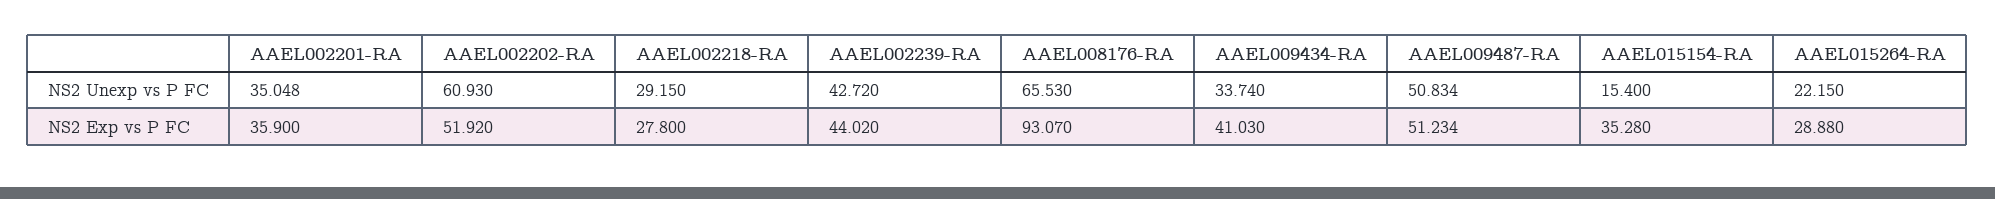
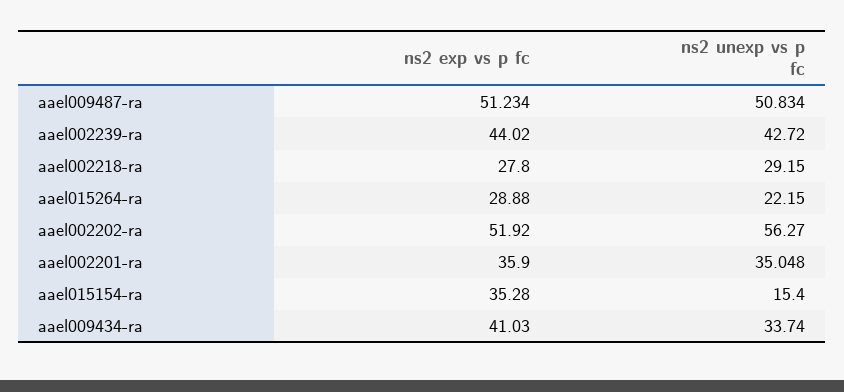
  {
    "AAEL002201-RA": {
      "NS2 Unexp vs P FC": 35.048,
      "NS2 Exp vs P FC": 35.9
    },
    "AAEL002202-RA": {
-     "NS2 Unexp vs P FC": 60.93,
+     "NS2 Unexp vs P FC": 56.27,
      "NS2 Exp vs P FC": 51.92
    },
    "AAEL002218-RA": {
      "NS2 Unexp vs P FC": 29.15,
      "NS2 Exp vs P FC": 27.8
    },
    "AAEL002239-RA": {
      "NS2 Unexp vs P FC": 42.72,
      "NS2 Exp vs P FC": 44.02
    },
-   "AAEL008176-RA": {
-     "NS2 Unexp vs P FC": 65.53,
-     "NS2 Exp vs P FC": 93.07
-   },
    "AAEL009434-RA": {
      "NS2 Unexp vs P FC": 33.74,
      "NS2 Exp vs P FC": 41.03
    },
    "AAEL009487-RA": {
      "NS2 Unexp vs P FC": 50.834,
      "NS2 Exp vs P FC": 51.234
    },
    "AAEL015154-RA": {
      "NS2 Unexp vs P FC": 15.4,
      "NS2 Exp vs P FC": 35.28
    },
    "AAEL015264-RA": {
      "NS2 Unexp vs P FC": 22.15,
      "NS2 Exp vs P FC": 28.88
    }
  }

